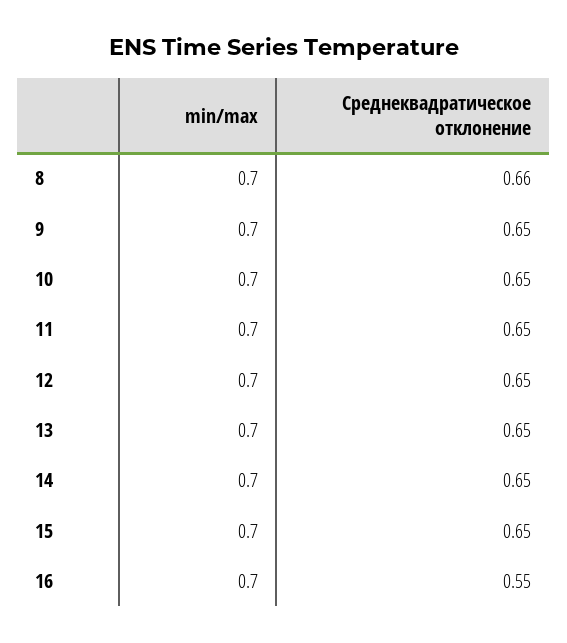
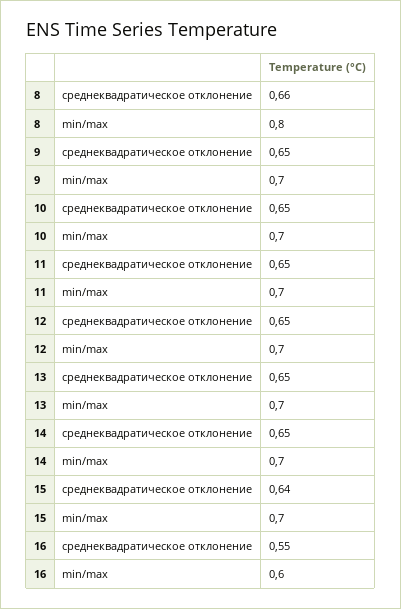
  {
    "min/max": {
-     "8": 0.7,
+     "8": 0.8,
      "9": 0.7,
      "10": 0.7,
      "11": 0.7,
      "12": 0.7,
      "13": 0.7,
      "14": 0.7,
      "15": 0.7,
-     "16": 0.7
+     "16": 0.6
    },
    "Среднеквадратическое отклонение": {
      "8": 0.66,
      "9": 0.65,
      "10": 0.65,
      "11": 0.65,
      "12": 0.65,
      "13": 0.65,
      "14": 0.65,
-     "15": 0.65,
+     "15": 0.64,
      "16": 0.55
    }
  }

